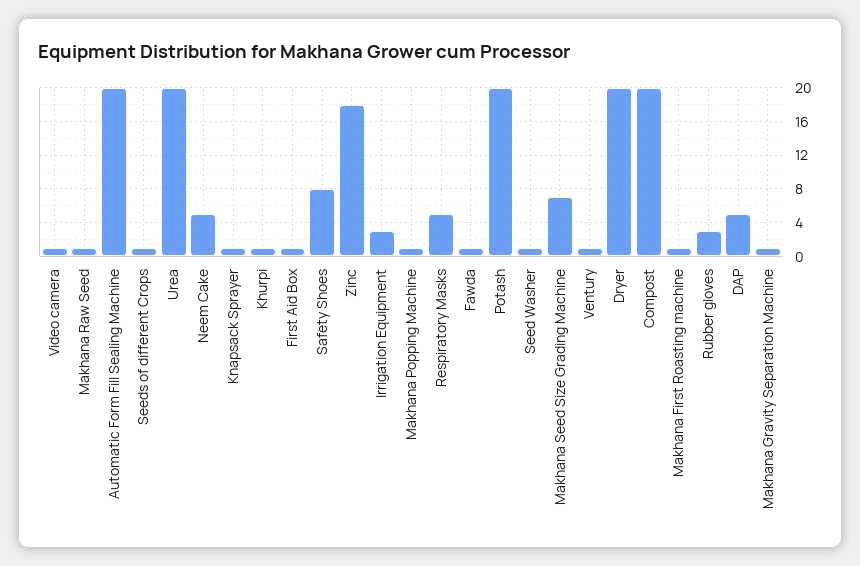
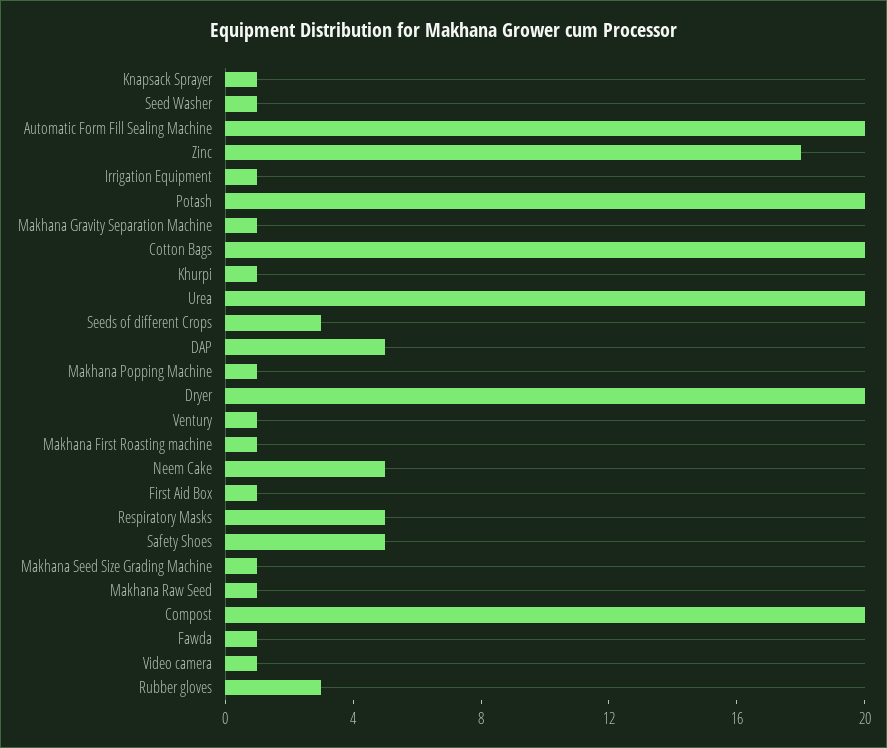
  {
    "Video camera": 1,
    "Makhana Raw Seed": 1,
    "Automatic Form Fill Sealing Machine": 20,
-   "Seeds of different Crops": 1,
+   "Seeds of different Crops": 3,
    "Urea": 20,
    "Neem Cake": 5,
    "Knapsack Sprayer": 1,
    "Khurpi": 1,
    "First Aid Box": 1,
-   "Safety Shoes": 8,
+   "Safety Shoes": 5,
    "Zinc": 18,
-   "Irrigation Equipment": 3,
+   "Irrigation Equipment": 1,
    "Makhana Popping Machine": 1,
    "Respiratory Masks": 5,
    "Fawda": 1,
    "Potash": 20,
    "Seed Washer": 1,
-   "Makhana Seed Size Grading Machine": 7,
+   "Makhana Seed Size Grading Machine": 1,
    "Ventury": 1,
    "Dryer": 20,
    "Compost": 20,
    "Makhana First Roasting machine": 1,
    "Rubber gloves": 3,
    "DAP": 5,
-   "Makhana Gravity Separation Machine": 1
+   "Makhana Gravity Separation Machine": 1,
+   "Cotton Bags": 20
  }

